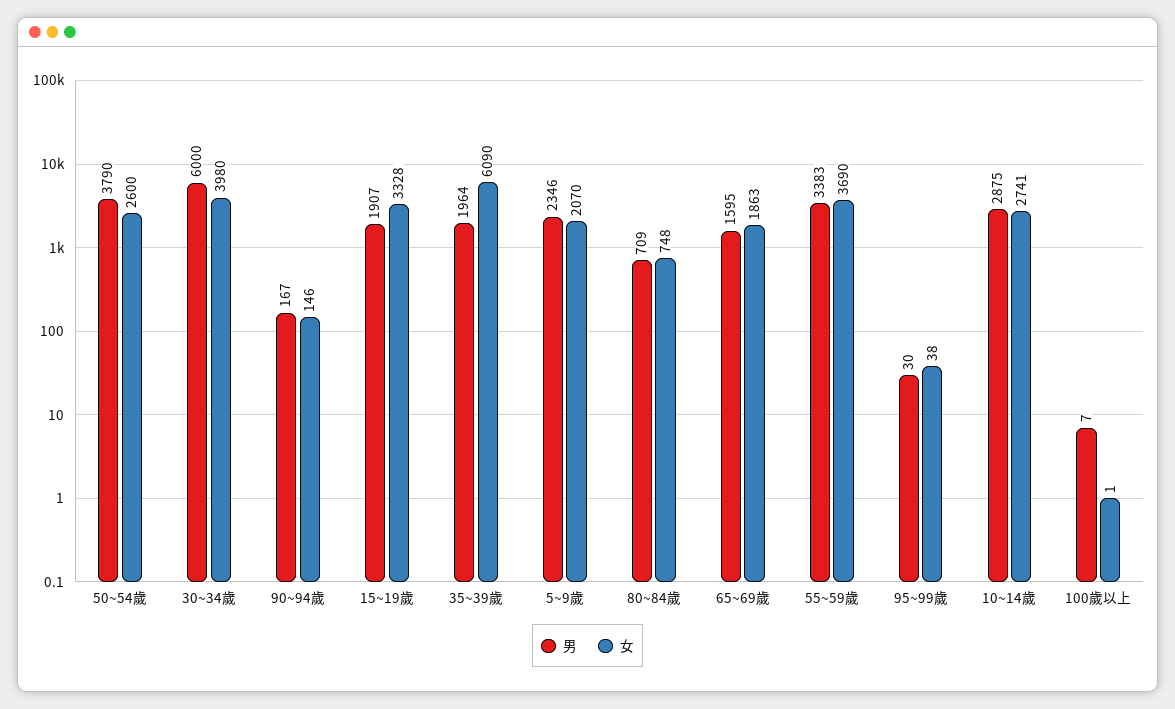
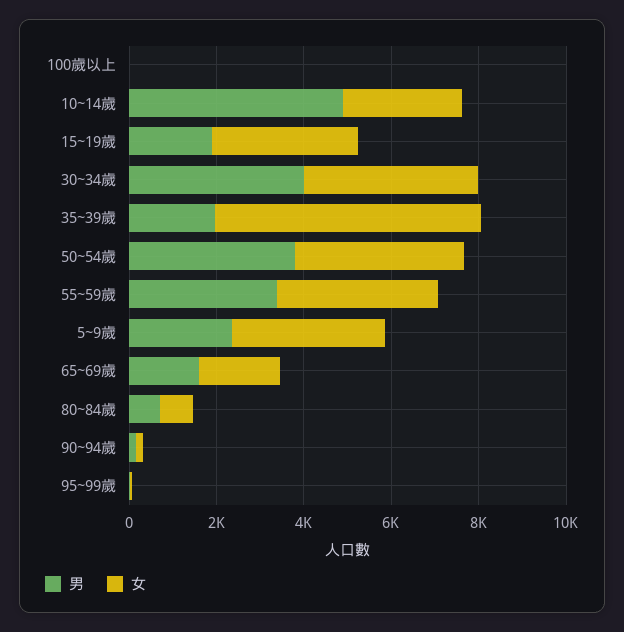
  {
    "男": {
      "50~54歲": 3790,
-     "30~34歲": 6000,
+     "30~34歲": 4000,
      "90~94歲": 167,
      "15~19歲": 1907,
      "35~39歲": 1964,
      "5~9歲": 2346,
      "80~84歲": 709,
      "65~69歲": 1595,
      "55~59歲": 3383,
      "95~99歲": 30,
-     "10~14歲": 2875,
+     "10~14歲": 5000,
      "100歲以上": 7
    },
    "女": {
-     "50~54歲": 2600,
+     "50~54歲": 4000,
      "30~34歲": 3980,
      "90~94歲": 146,
      "15~19歲": 3328,
      "35~39歲": 6090,
-     "5~9歲": 2070,
+     "5~9歲": 3500,
      "80~84歲": 748,
      "65~69歲": 1863,
      "55~59歲": 3690,
      "95~99歲": 38,
      "10~14歲": 2741,
      "100歲以上": 1
    }
  }

